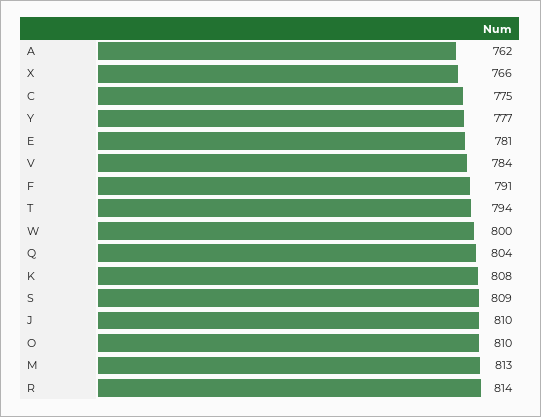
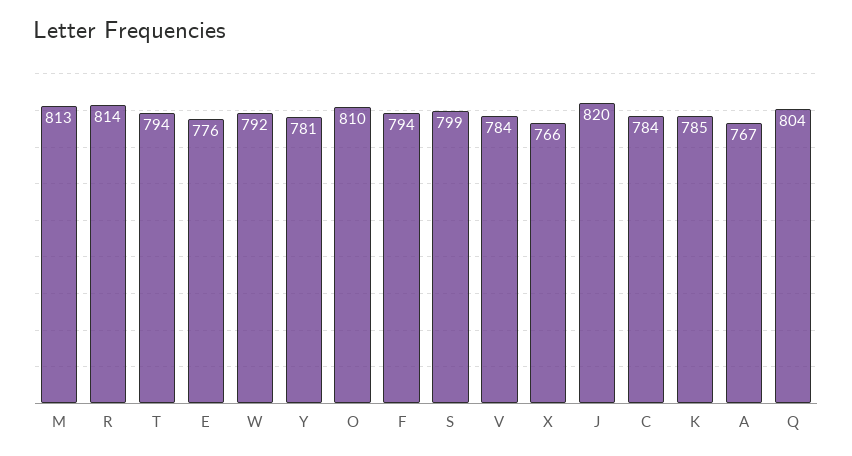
  {
-   "A": 762,
+   "A": 767,
    "X": 766,
-   "C": 775,
+   "C": 784,
-   "Y": 777,
+   "Y": 781,
-   "E": 781,
+   "E": 776,
    "V": 784,
-   "F": 791,
+   "F": 794,
    "T": 794,
-   "W": 800,
+   "W": 792,
    "Q": 804,
-   "K": 808,
+   "K": 785,
-   "S": 809,
+   "S": 799,
-   "J": 810,
+   "J": 820,
    "O": 810,
    "M": 813,
    "R": 814
  }

